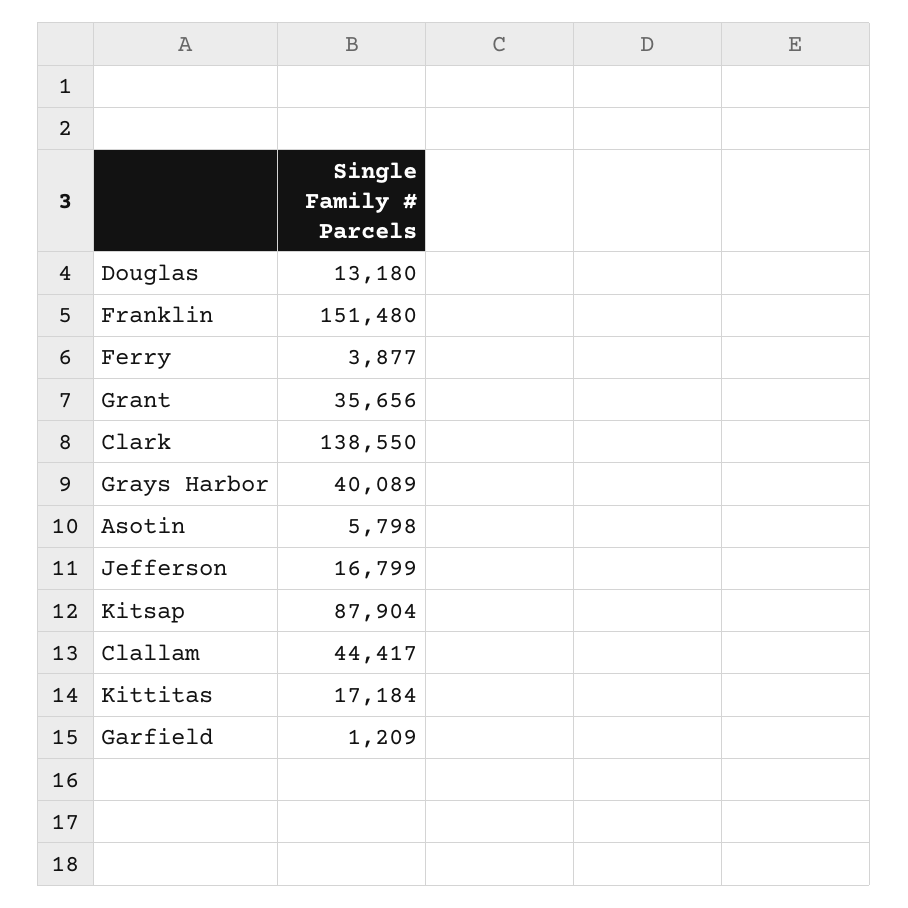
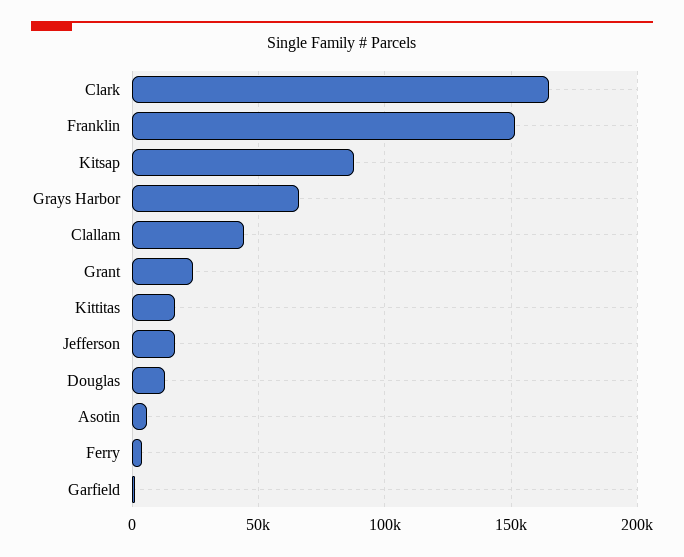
  {
    "Douglas": 13180,
    "Franklin": 151480,
    "Ferry": 3877,
-   "Grant": 35656,
+   "Grant": 25000,
-   "Clark": 138550,
+   "Clark": 165000,
-   "Grays Harbor": 40089,
+   "Grays Harbor": 65000,
    "Asotin": 5798,
    "Jefferson": 16799,
    "Kitsap": 87904,
    "Clallam": 44417,
    "Kittitas": 17184,
    "Garfield": 1209
  }

